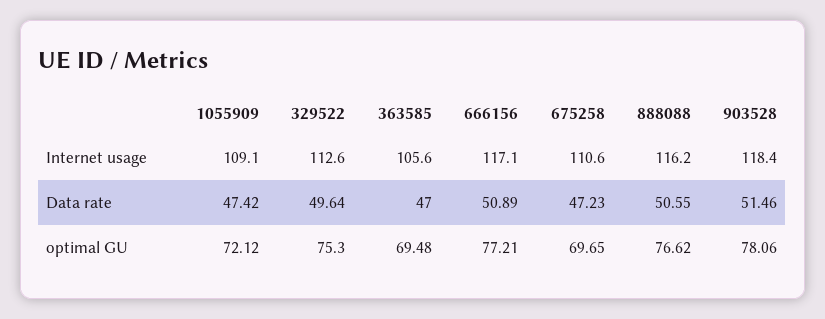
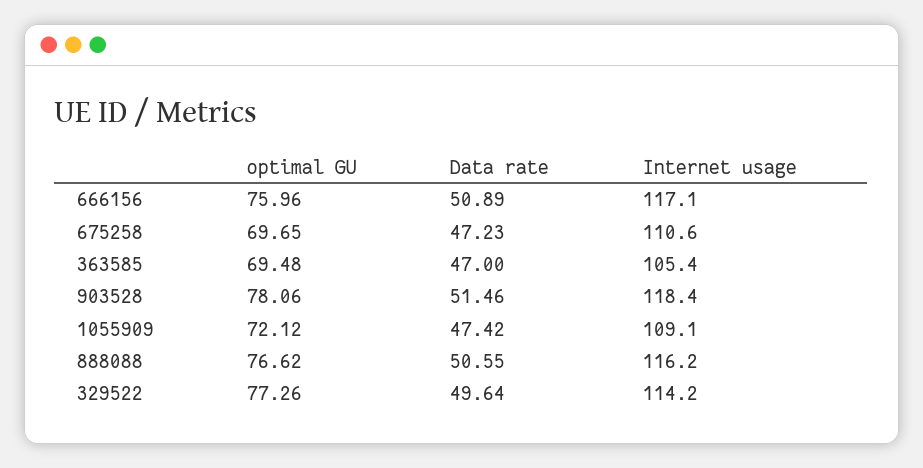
  {
    "1055909": {
      "Internet usage": 109.1,
      "Data rate": 47.42,
      "optimal GU": 72.12
    },
    "329522": {
-     "Internet usage": 112.6,
+     "Internet usage": 114.2,
      "Data rate": 49.64,
-     "optimal GU": 75.3
+     "optimal GU": 77.26
    },
    "363585": {
-     "Internet usage": 105.6,
+     "Internet usage": 105.4,
      "Data rate": 47,
      "optimal GU": 69.48
    },
    "666156": {
      "Internet usage": 117.1,
      "Data rate": 50.89,
-     "optimal GU": 77.21
+     "optimal GU": 75.96
    },
    "675258": {
      "Internet usage": 110.6,
      "Data rate": 47.23,
      "optimal GU": 69.65
    },
    "888088": {
      "Internet usage": 116.2,
      "Data rate": 50.55,
      "optimal GU": 76.62
    },
    "903528": {
      "Internet usage": 118.4,
      "Data rate": 51.46,
      "optimal GU": 78.06
    }
  }

